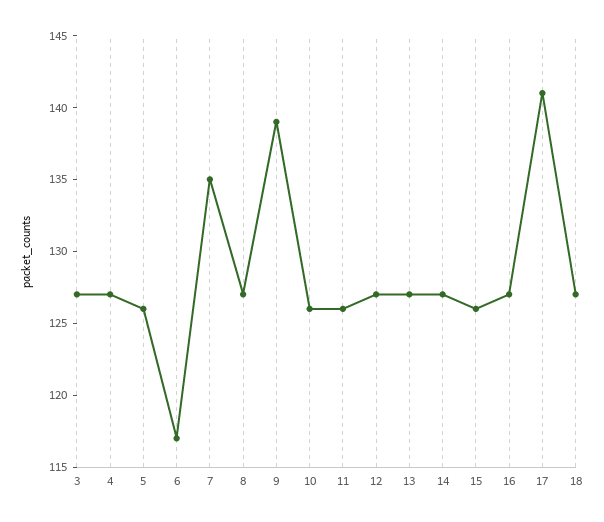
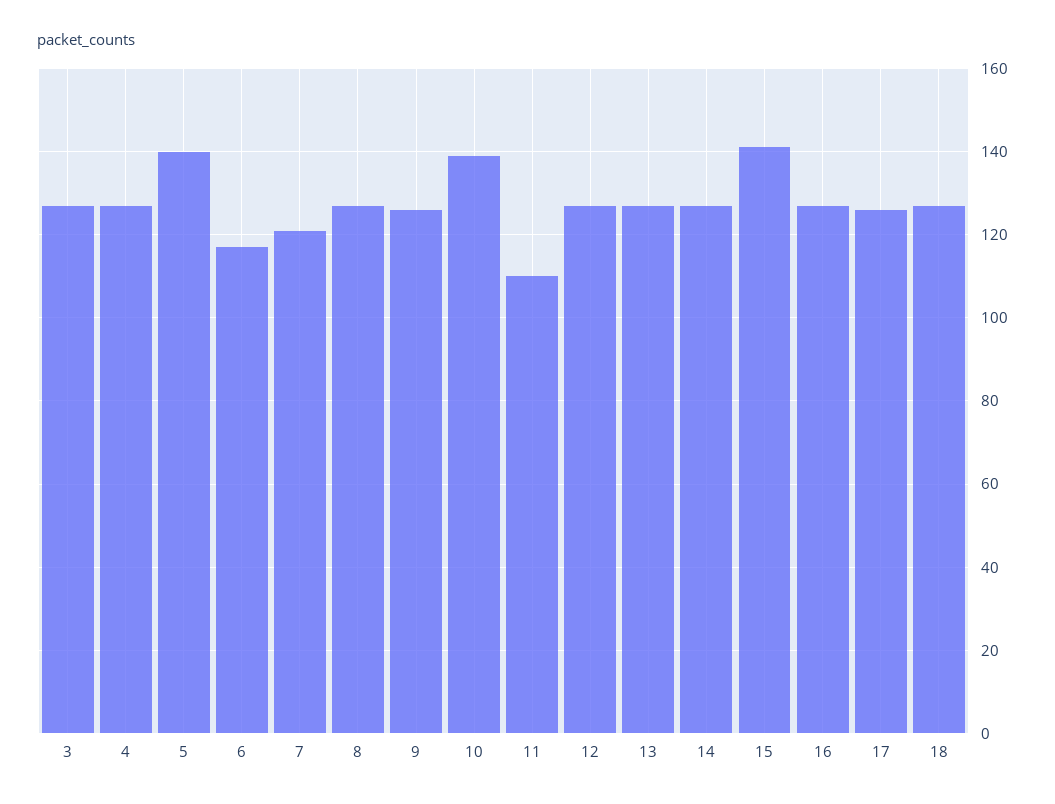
  {
    "3": 127,
    "4": 127,
-   "5": 126,
+   "5": 140,
    "6": 117,
-   "7": 135,
+   "7": 120,
    "8": 127,
-   "9": 139,
+   "9": 125,
-   "10": 126,
+   "10": 140,
-   "11": 126,
+   "11": 110,
    "12": 127,
    "13": 127,
    "14": 127,
-   "15": 126,
+   "15": 140,
    "16": 127,
-   "17": 141,
+   "17": 125,
    "18": 127
  }

